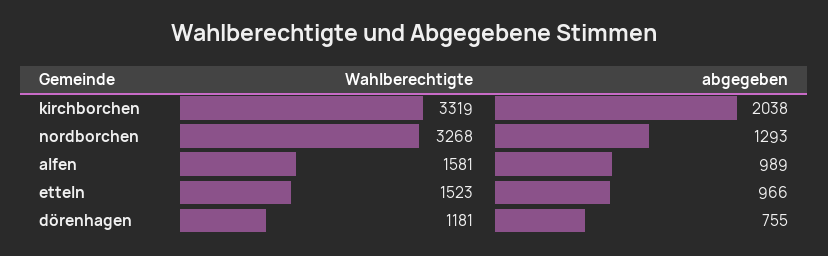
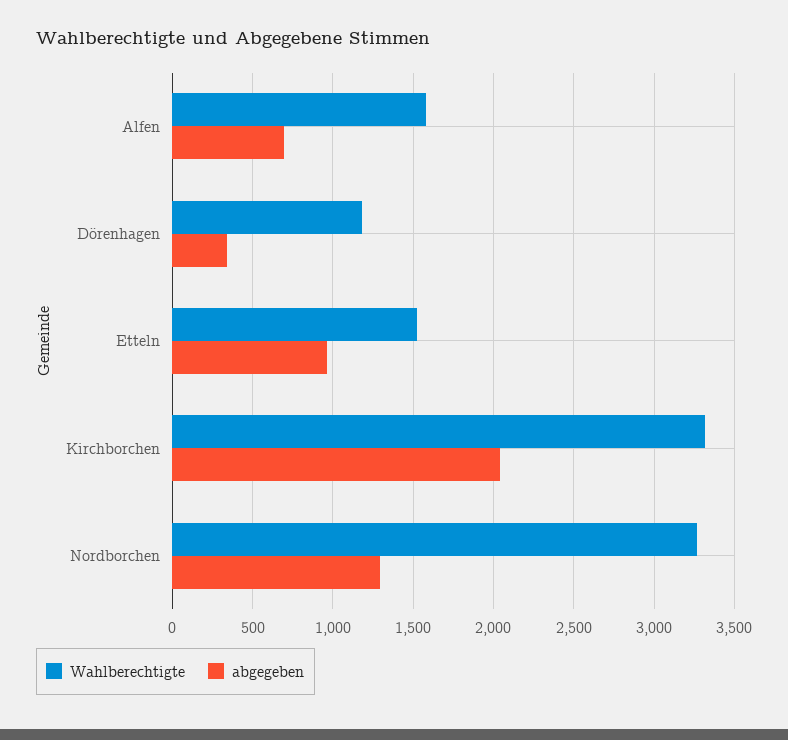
  {
    "Wahlberechtigte": {
      "kirchborchen": 3319,
      "nordborchen": 3268,
      "alfen": 1581,
      "etteln": 1523,
      "dörenhagen": 1181
    },
    "abgegeben": {
      "kirchborchen": 2038,
      "nordborchen": 1293,
-     "alfen": 989,
+     "alfen": 700,
      "etteln": 966,
-     "dörenhagen": 755
+     "dörenhagen": 350
    }
  }

